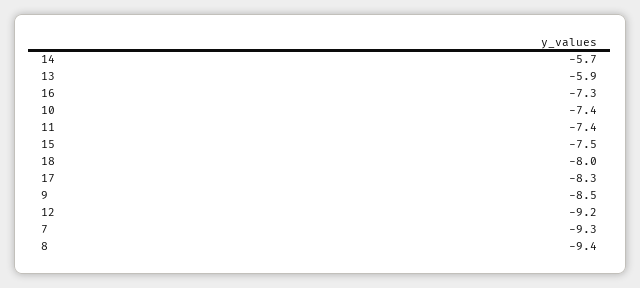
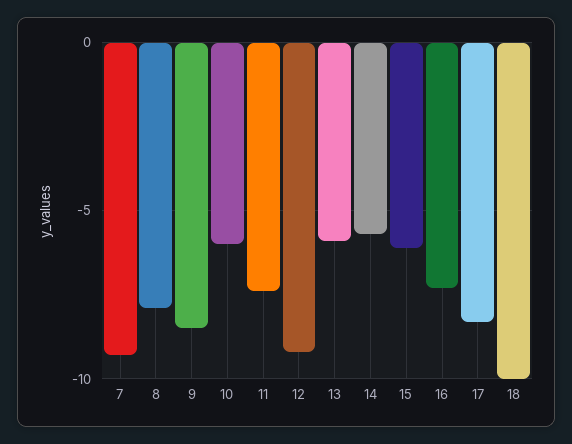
  {
    "14": -5.7,
    "13": -5.9,
    "16": -7.3,
-   "10": -7.4,
+   "10": -6,
    "11": -7.4,
-   "15": -7.5,
+   "15": -6,
-   "18": -8,
+   "18": -10,
    "17": -8.3,
    "9": -8.5,
    "12": -9.2,
    "7": -9.3,
-   "8": -9.4
+   "8": -8
  }

